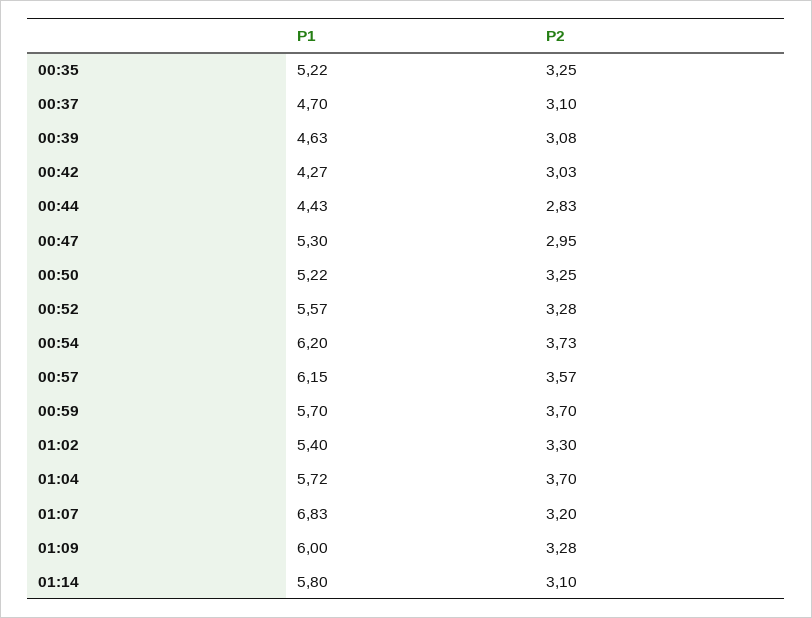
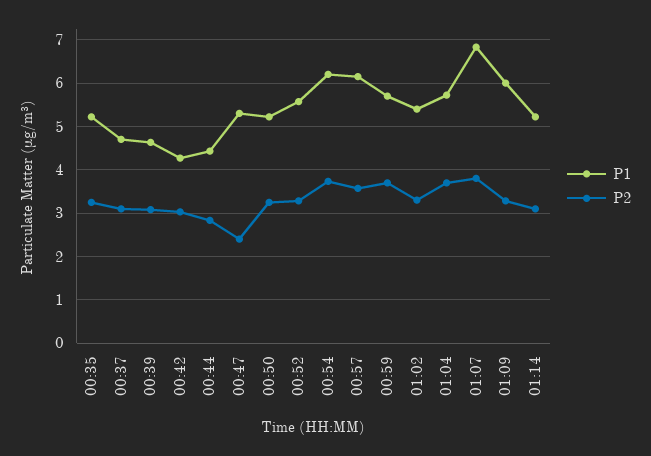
  {
    "P1": {
      "00:35": 5.22,
      "00:37": 4.7,
      "00:39": 4.63,
      "00:42": 4.27,
      "00:44": 4.43,
      "00:47": 5.3,
      "00:50": 5.22,
      "00:52": 5.57,
      "00:54": 6.2,
      "00:57": 6.15,
      "00:59": 5.7,
      "01:02": 5.4,
      "01:04": 5.72,
      "01:07": 6.83,
      "01:09": 6,
-     "01:14": 5.8
+     "01:14": 5.2
    },
    "P2": {
      "00:35": 3.25,
      "00:37": 3.1,
      "00:39": 3.08,
      "00:42": 3.03,
      "00:44": 2.83,
-     "00:47": 2.95,
+     "00:47": 2.4,
      "00:50": 3.25,
      "00:52": 3.28,
      "00:54": 3.73,
      "00:57": 3.57,
      "00:59": 3.7,
      "01:02": 3.3,
      "01:04": 3.7,
-     "01:07": 3.2,
+     "01:07": 3.8,
      "01:09": 3.28,
      "01:14": 3.1
    }
  }

